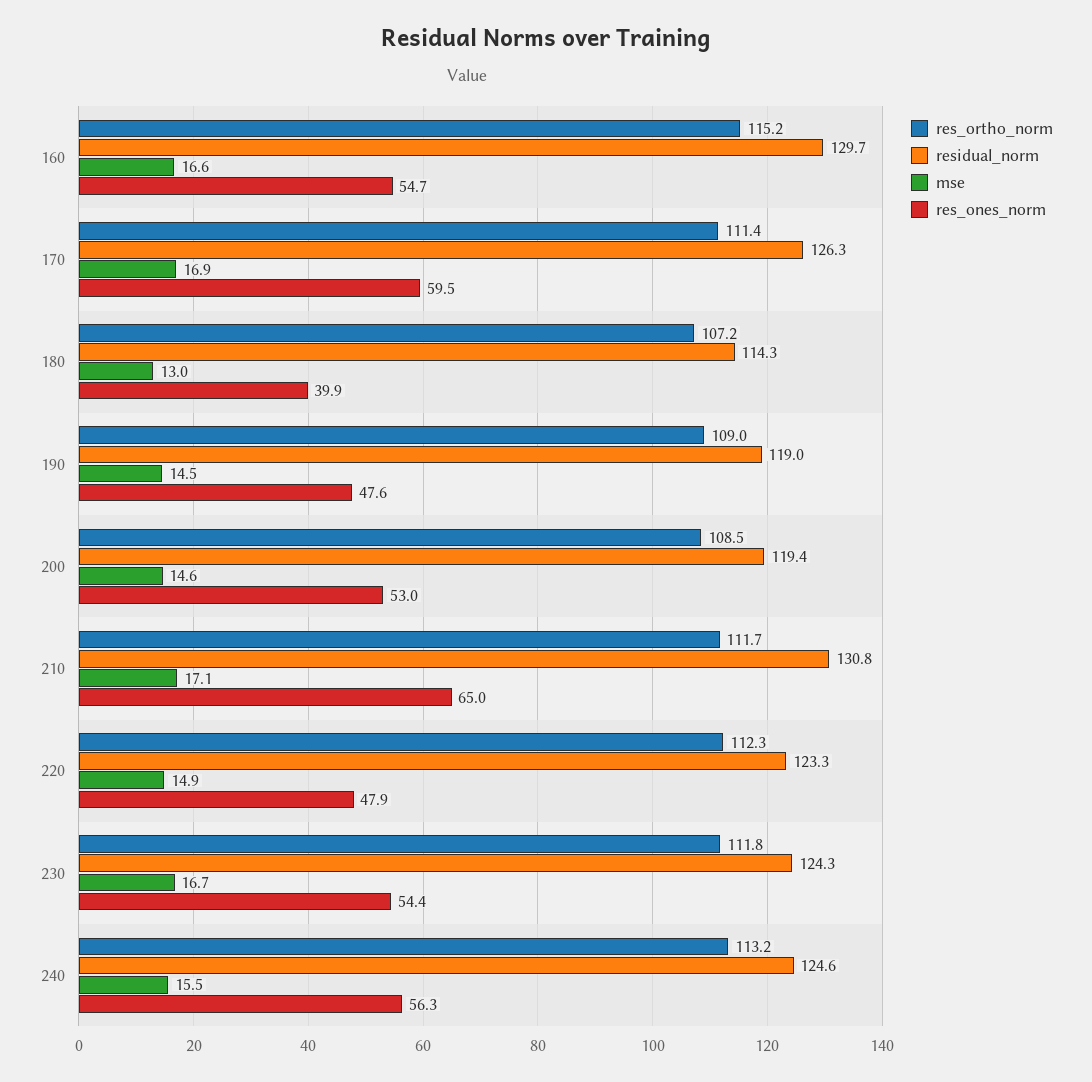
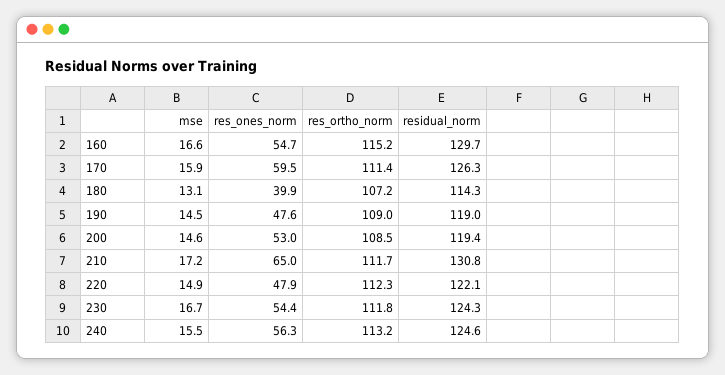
  {
    "res_ortho_norm": {
      "160": 115.2,
      "170": 111.4,
      "180": 107.2,
      "190": 109,
      "200": 108.5,
      "210": 111.7,
      "220": 112.3,
      "230": 111.8,
      "240": 113.2
    },
    "residual_norm": {
      "160": 129.7,
      "170": 126.3,
      "180": 114.3,
      "190": 119,
      "200": 119.4,
      "210": 130.8,
-     "220": 123.3,
+     "220": 122.1,
      "230": 124.3,
      "240": 124.6
    },
    "mse": {
      "160": 16.6,
-     "170": 16.9,
+     "170": 15.9,
-     "180": 13,
+     "180": 13.1,
      "190": 14.5,
      "200": 14.6,
-     "210": 17.1,
+     "210": 17.2,
      "220": 14.9,
      "230": 16.7,
      "240": 15.5
    },
    "res_ones_norm": {
      "160": 54.7,
      "170": 59.5,
      "180": 39.9,
      "190": 47.6,
      "200": 53,
      "210": 65,
      "220": 47.9,
      "230": 54.4,
      "240": 56.3
    }
  }

